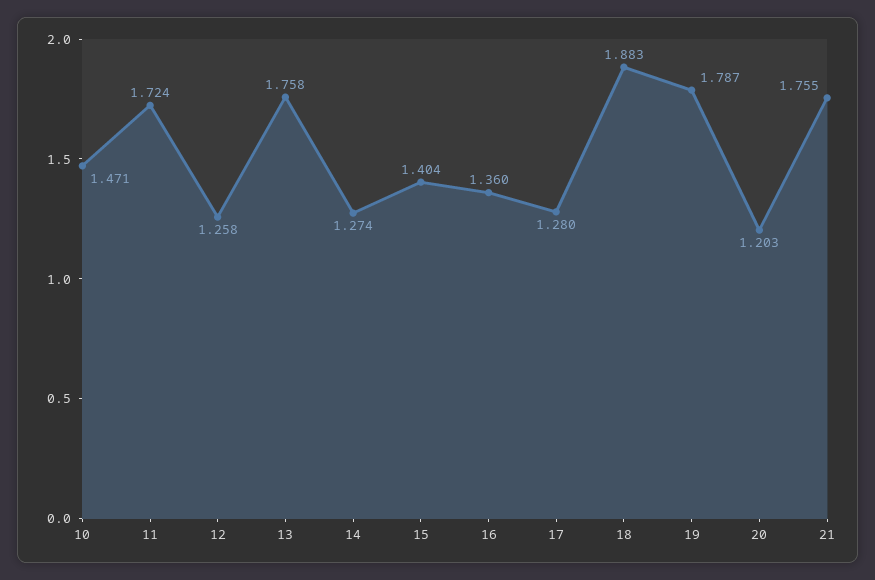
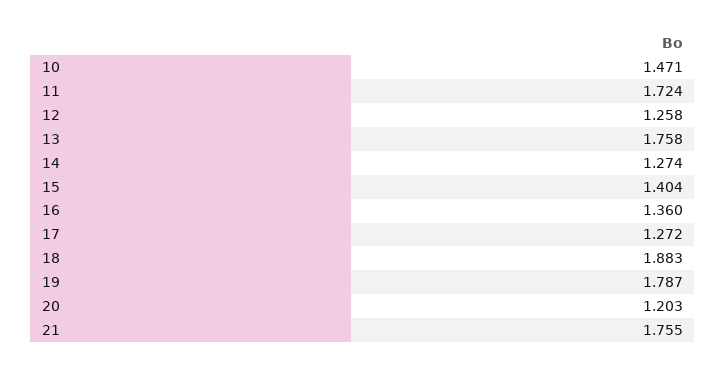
  {
    "10": 1.471,
    "11": 1.724,
    "12": 1.258,
    "13": 1.758,
    "14": 1.274,
    "15": 1.404,
    "16": 1.36,
-   "17": 1.28,
+   "17": 1.272,
    "18": 1.883,
    "19": 1.787,
    "20": 1.203,
    "21": 1.755
  }

